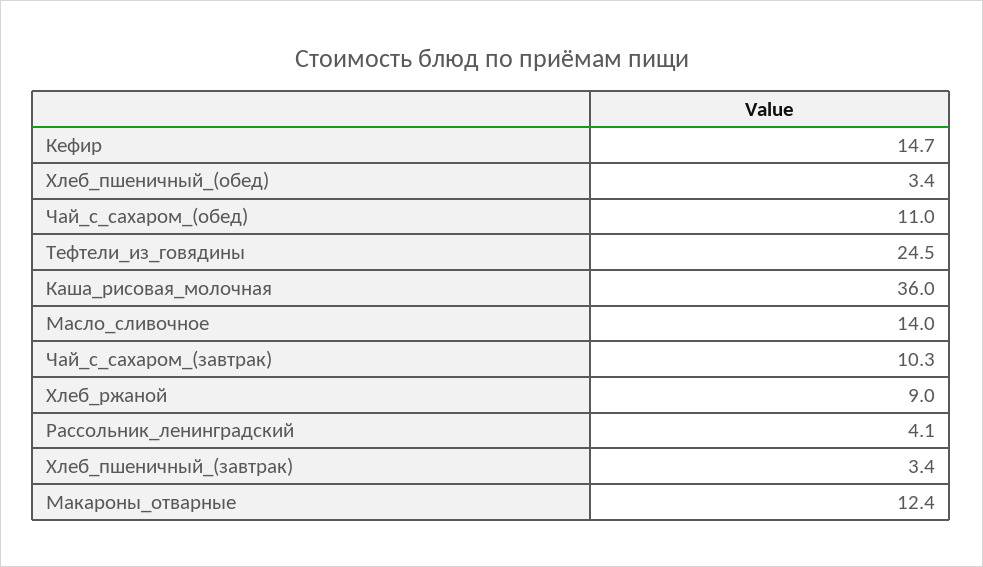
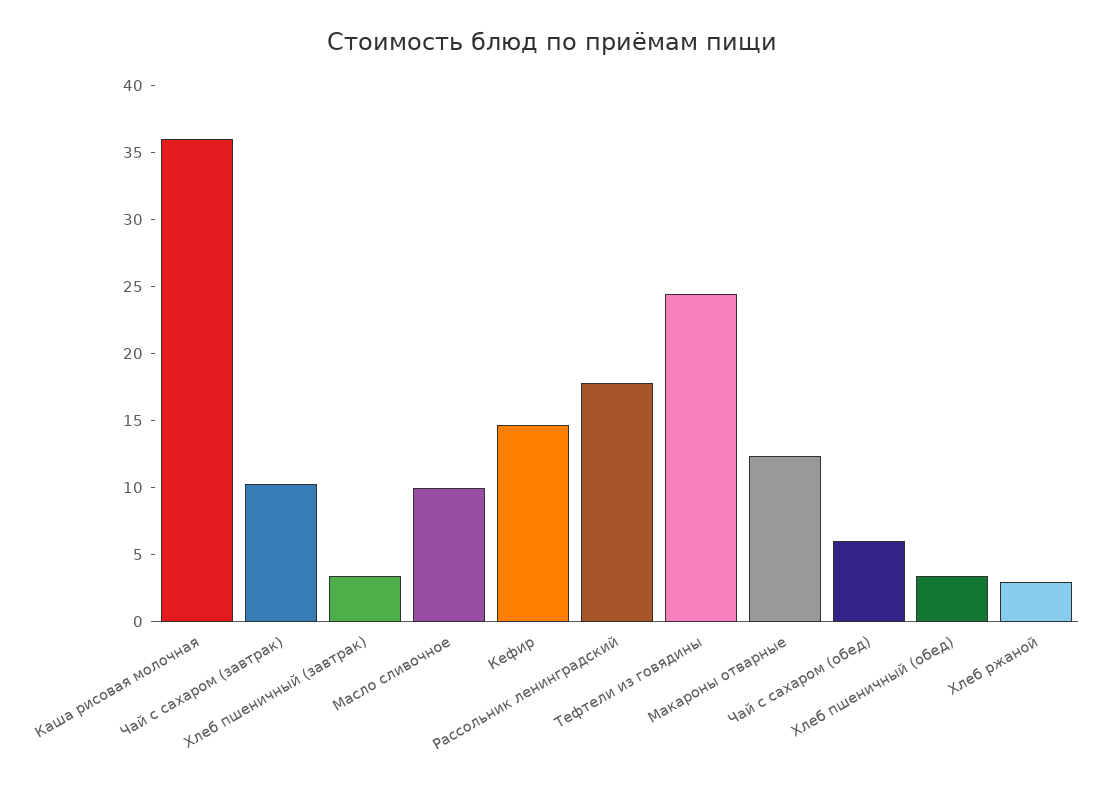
  {
    "Кефир": 14.7,
    "Хлеб_пшеничный_(обед)": 3.4,
-   "Чай_с_сахаром_(обед)": 11,
+   "Чай_с_сахаром_(обед)": 6,
    "Тефтели_из_говядины": 24.5,
    "Каша_рисовая_молочная": 36,
-   "Масло_сливочное": 14,
+   "Масло_сливочное": 10,
    "Чай_с_сахаром_(завтрак)": 10.3,
-   "Хлеб_ржаной": 9,
+   "Хлеб_ржаной": 3,
-   "Рассольник_ленинградский": 4.1,
+   "Рассольник_ленинградский": 18,
    "Хлеб_пшеничный_(завтрак)": 3.4,
    "Макароны_отварные": 12.4
  }

